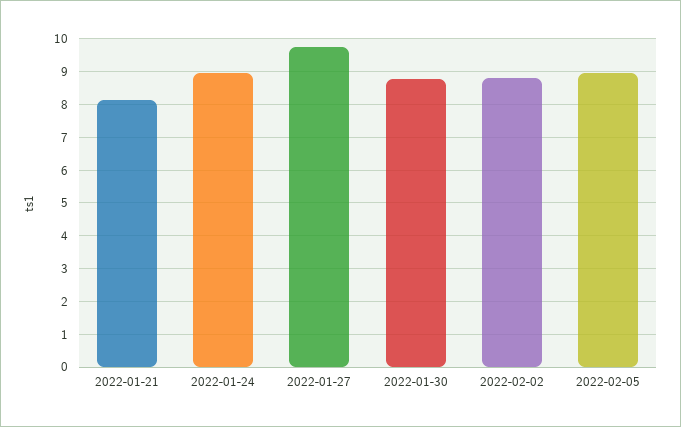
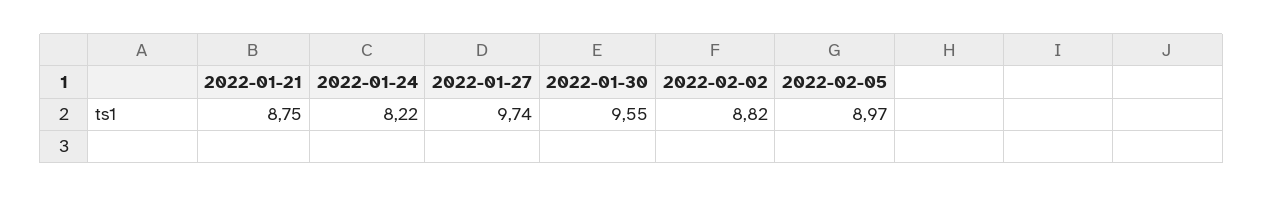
  {
-   "2022-01-21": 8.2,
+   "2022-01-21": 8.75,
-   "2022-01-24": 9,
+   "2022-01-24": 8.22,
    "2022-01-27": 9.74,
-   "2022-01-30": 8.8,
+   "2022-01-30": 9.55,
    "2022-02-02": 8.82,
    "2022-02-05": 8.97
  }

